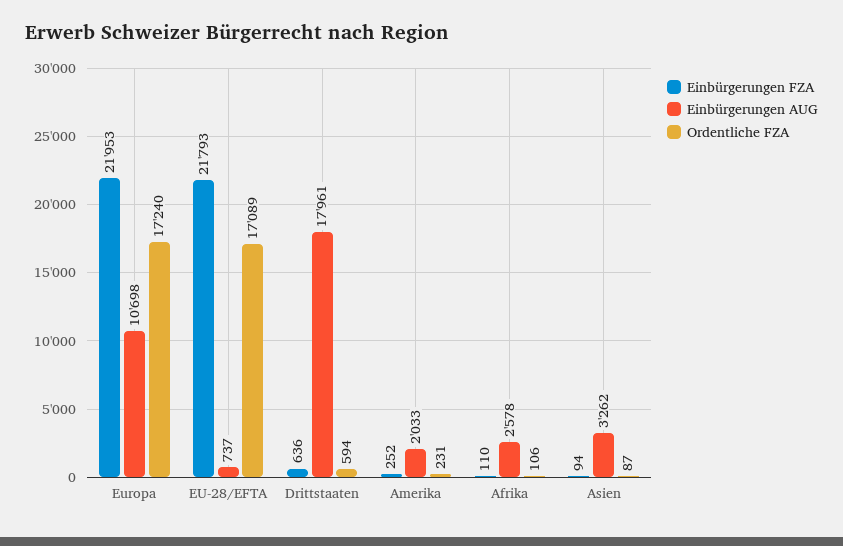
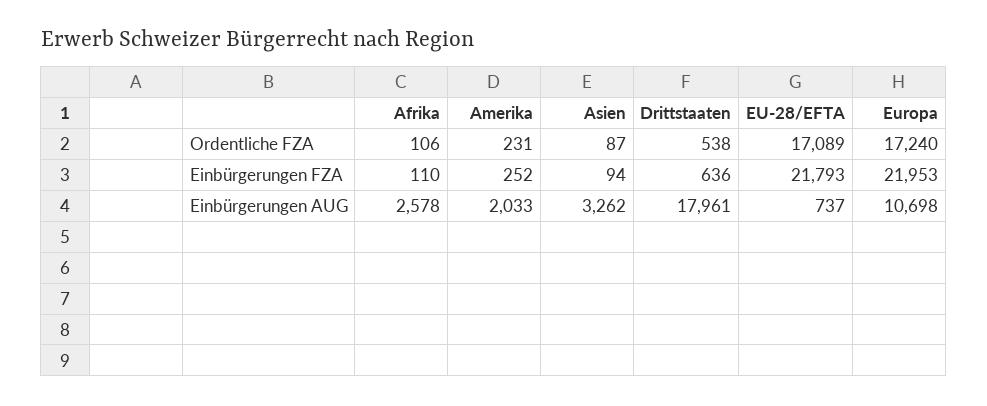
  {
    "Einbürgerungen FZA": {
      "Europa": 21953,
      "EU-28/EFTA": 21793,
      "Drittstaaten": 636,
      "Amerika": 252,
      "Afrika": 110,
      "Asien": 94
    },
    "Einbürgerungen AUG": {
      "Europa": 10698,
      "EU-28/EFTA": 737,
      "Drittstaaten": 17961,
      "Amerika": 2033,
      "Afrika": 2578,
      "Asien": 3262
    },
    "Ordentliche FZA": {
      "Europa": 17240,
      "EU-28/EFTA": 17089,
-     "Drittstaaten": 594,
+     "Drittstaaten": 538,
      "Amerika": 231,
      "Afrika": 106,
      "Asien": 87
    }
  }

